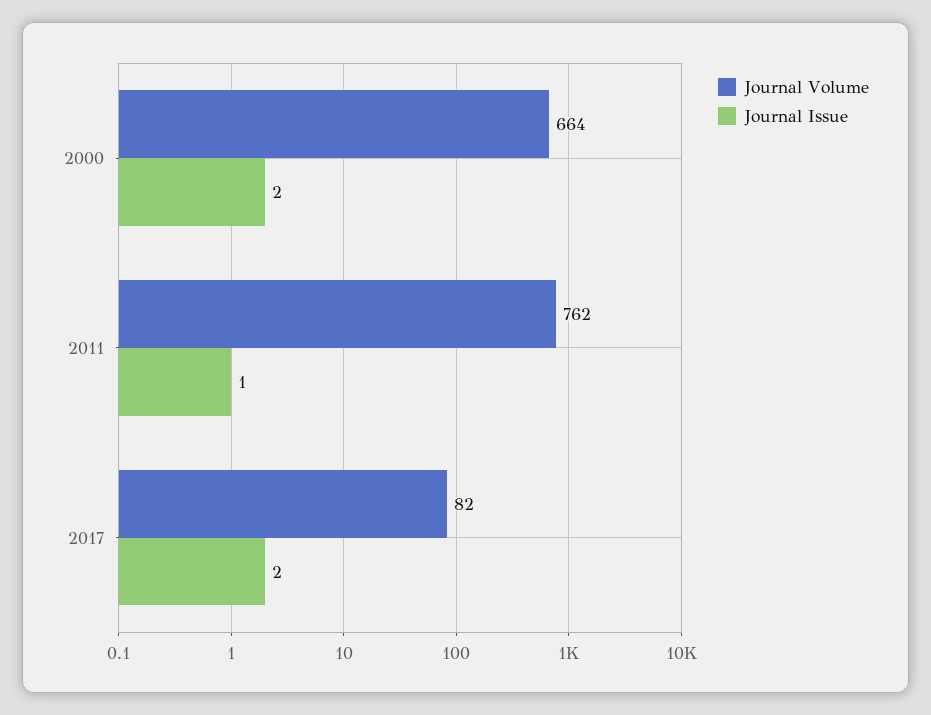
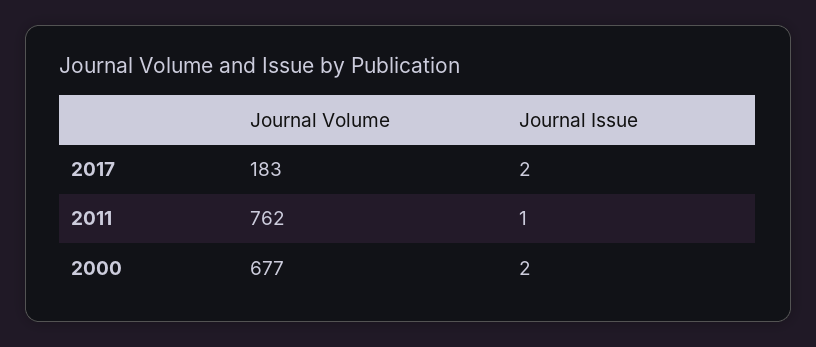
  {
    "Journal Volume": {
-     "2000": 664,
+     "2000": 677,
      "2011": 762,
-     "2017": 82
+     "2017": 183
    },
    "Journal Issue": {
      "2000": 2,
      "2011": 1,
      "2017": 2
    }
  }

